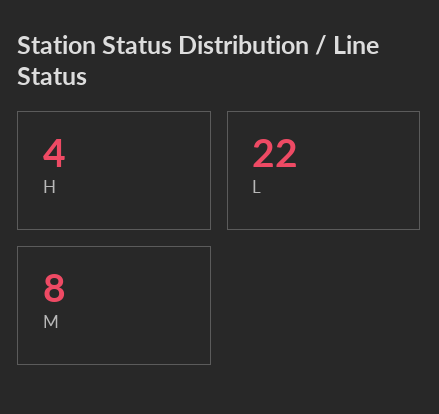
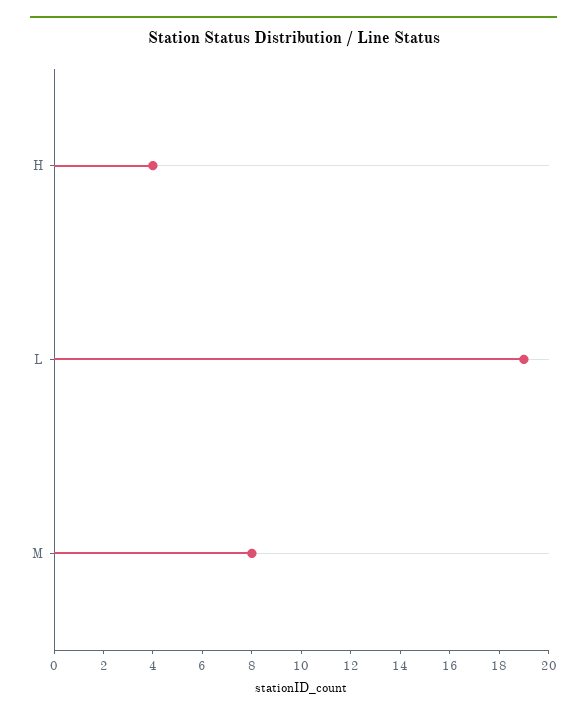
  {
    "H": 4,
-   "L": 22,
+   "L": 19,
    "M": 8
  }

